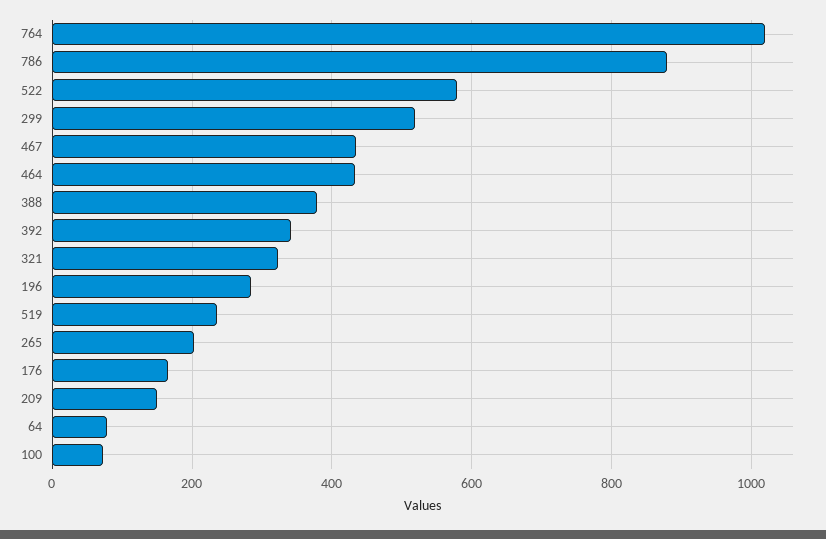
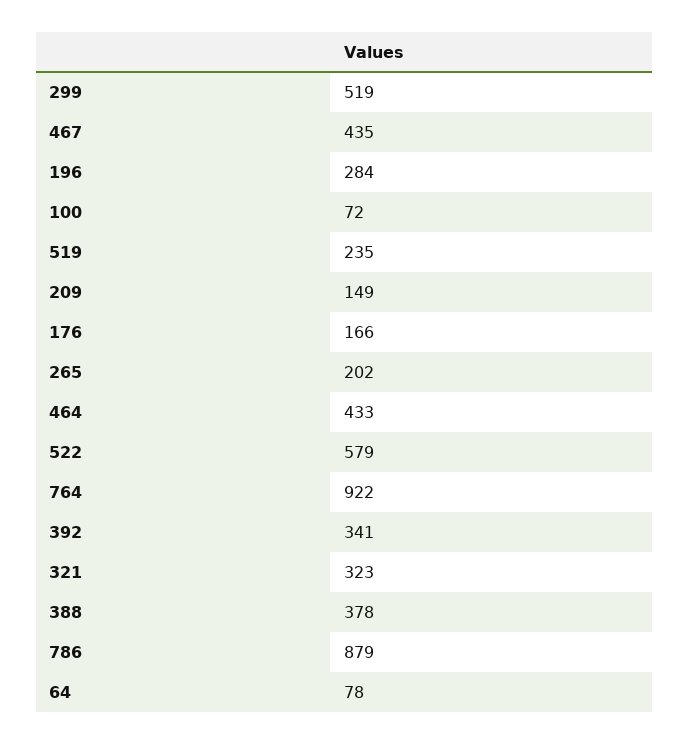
  {
-   "764": 1020,
+   "764": 922,
    "786": 879,
    "522": 579,
    "299": 519,
    "467": 435,
    "464": 433,
    "388": 378,
    "392": 341,
    "321": 323,
    "196": 284,
    "519": 235,
    "265": 202,
    "176": 166,
    "209": 149,
    "64": 78,
    "100": 72
  }

